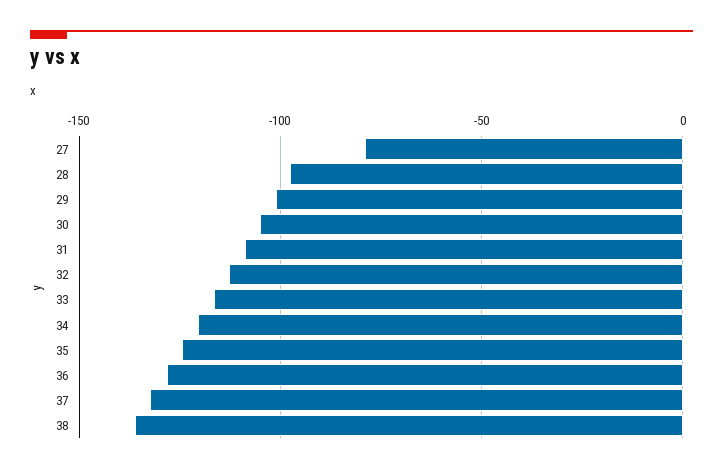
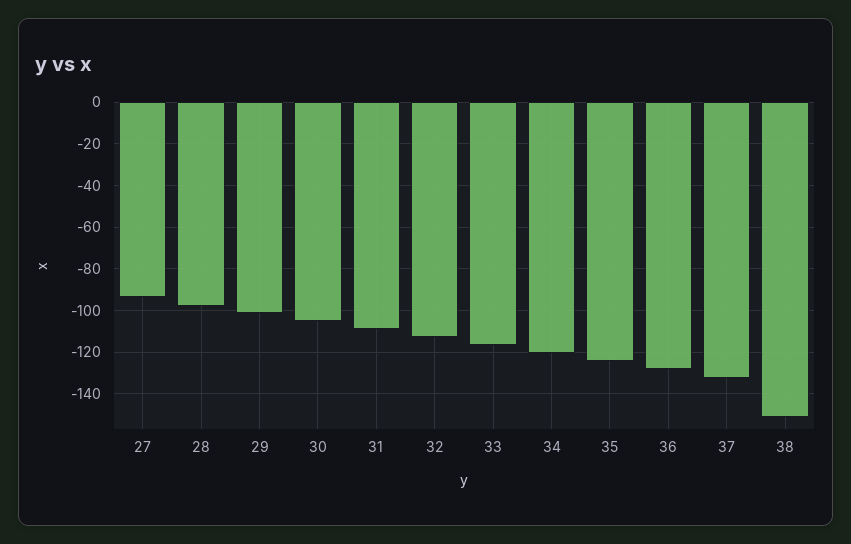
  {
-   "27": -80,
+   "27": -95,
    "28": -100,
    "29": -100,
    "30": -105,
    "31": -110,
    "32": -115,
    "33": -115,
    "34": -120,
    "35": -125,
    "36": -130,
    "37": -130,
-   "38": -135
+   "38": -150
  }

